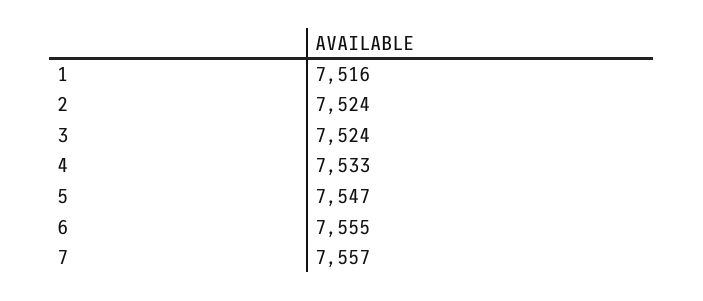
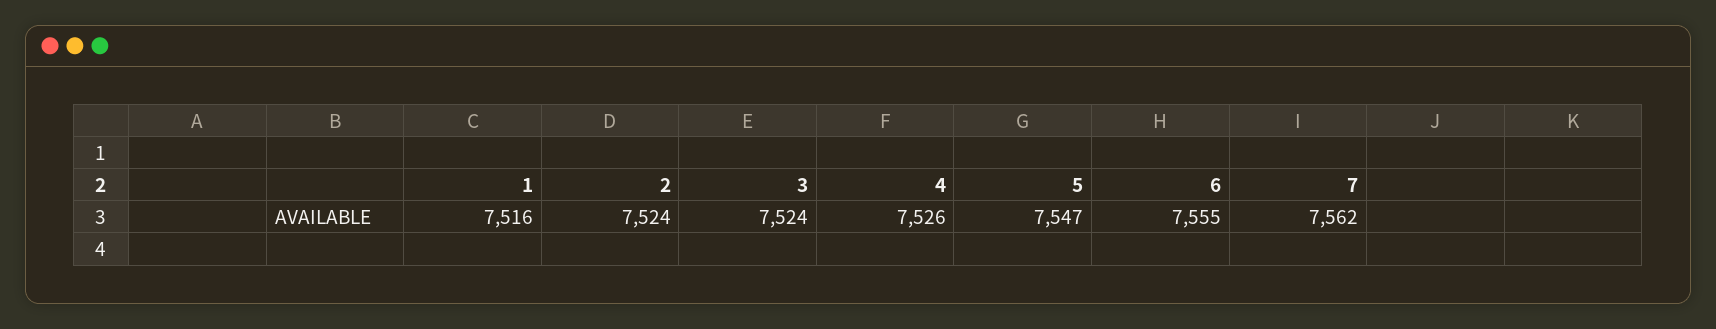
  {
    "1": 7516,
    "2": 7524,
    "3": 7524,
-   "4": 7533,
+   "4": 7526,
    "5": 7547,
    "6": 7555,
-   "7": 7557
+   "7": 7562
  }

